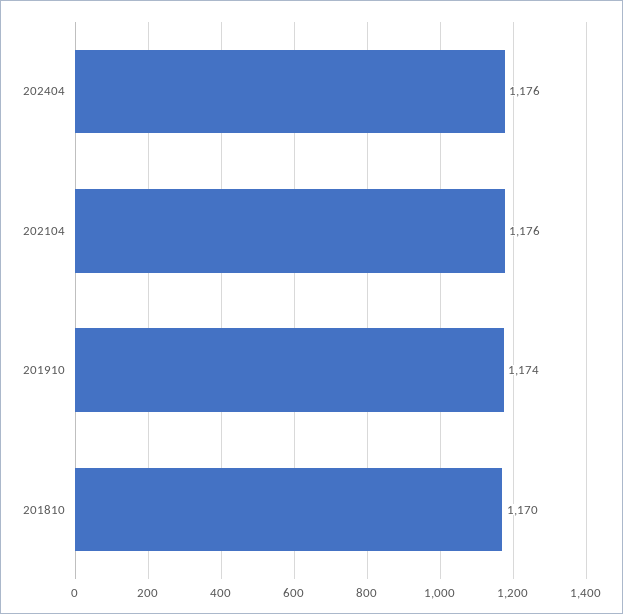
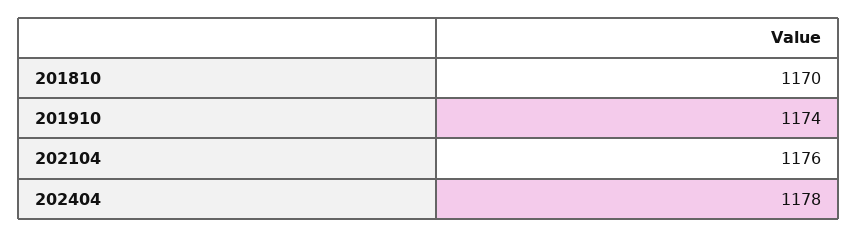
  {
-   "202404": 1176,
+   "202404": 1178,
    "202104": 1176,
    "201910": 1174,
    "201810": 1170
  }

